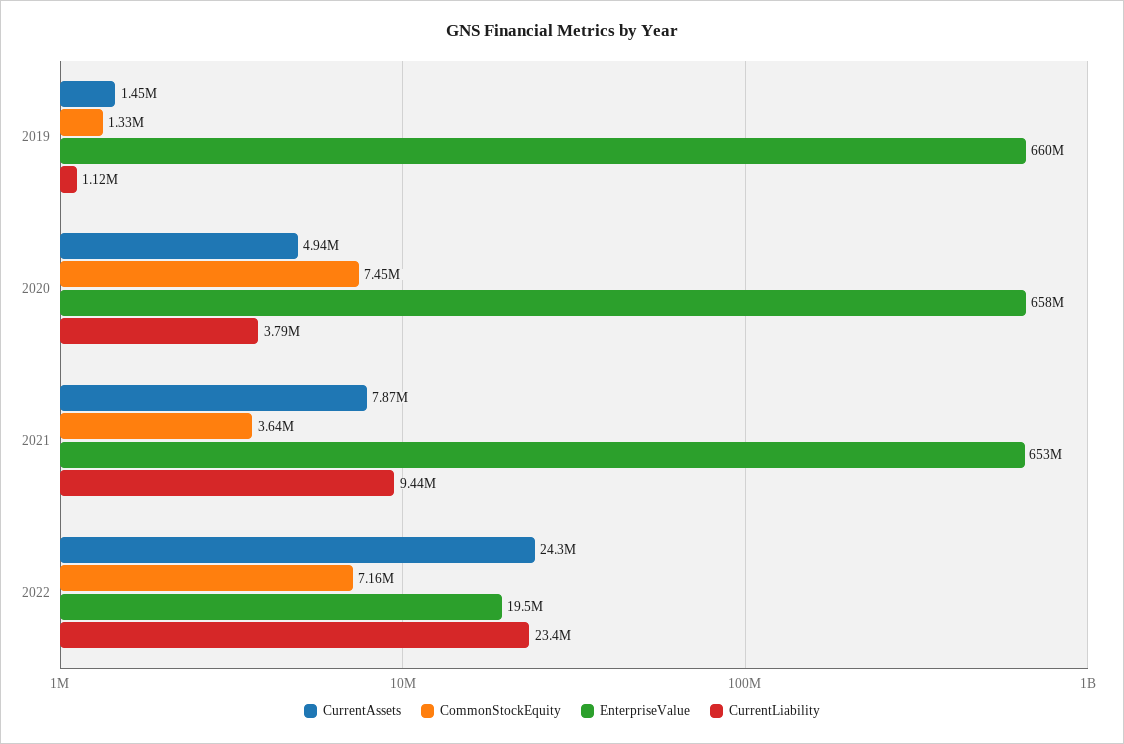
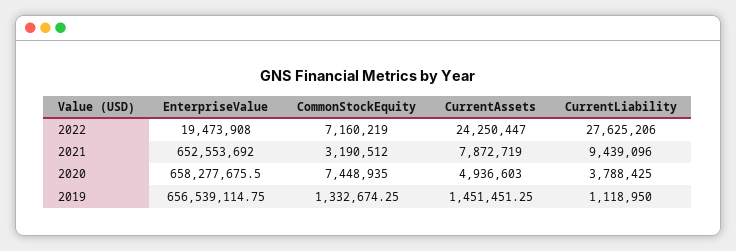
  {
    "CurrentAssets": {
      "2019": 1451451.25,
      "2020": 4936603,
      "2021": 7872719,
      "2022": 24250447
    },
    "CommonStockEquity": {
      "2019": 1332674.25,
      "2020": 7448935,
-     "2021": 3640000,
+     "2021": 3190512,
      "2022": 7160219
    },
    "EnterpriseValue": {
-     "2019": 660000000,
+     "2019": 656539114.75,
      "2020": 658277675.5,
      "2021": 652553692,
      "2022": 19473908
    },
    "CurrentLiability": {
      "2019": 1118950,
      "2020": 3788425,
      "2021": 9439096,
-     "2022": 23400000
+     "2022": 27625206
    }
  }

